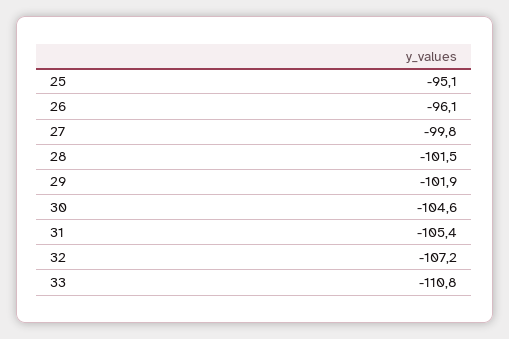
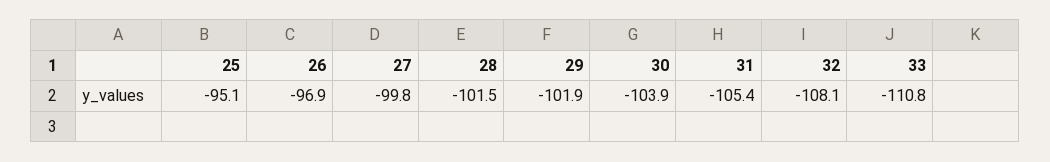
  {
    "25": -95.1,
-   "26": -96.1,
+   "26": -96.9,
    "27": -99.8,
    "28": -101.5,
    "29": -101.9,
-   "30": -104.6,
+   "30": -103.9,
    "31": -105.4,
-   "32": -107.2,
+   "32": -108.1,
    "33": -110.8
  }

